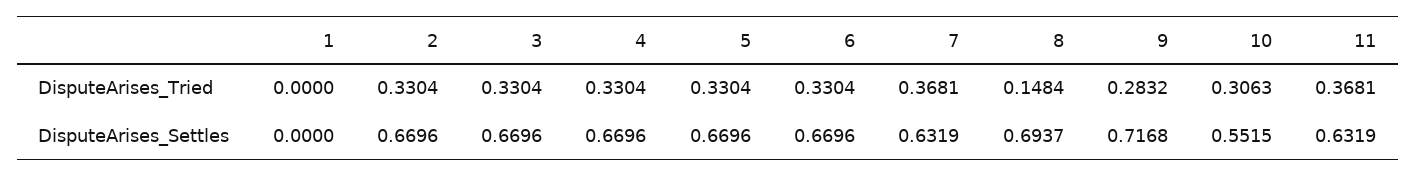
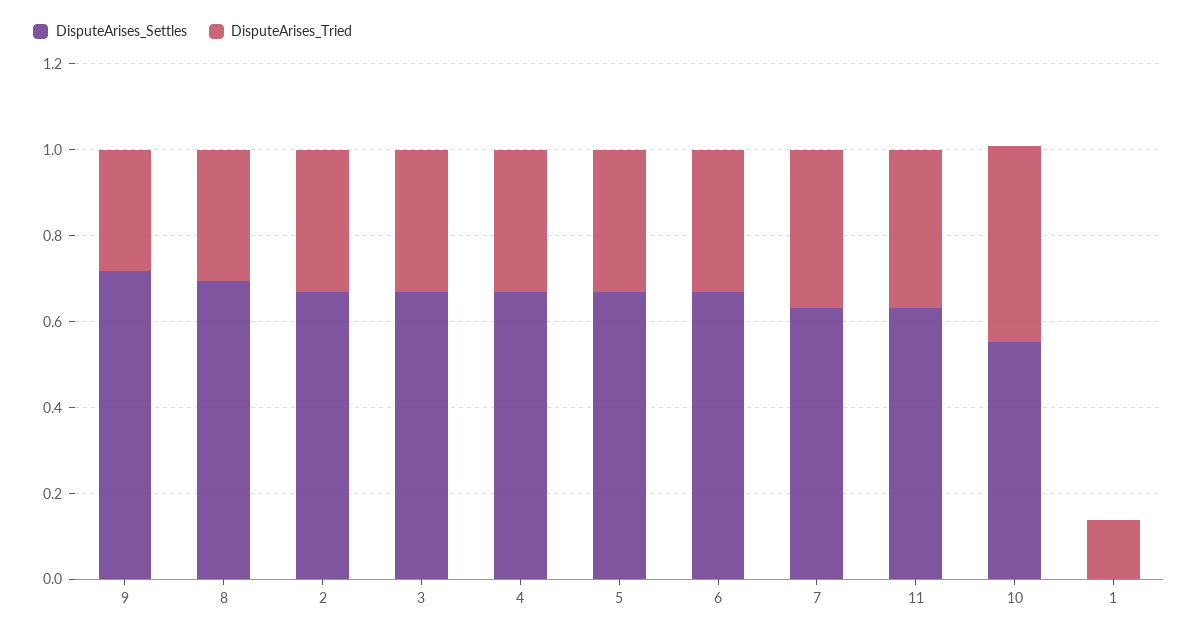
  {
    "DisputeArises_Tried": {
-     "1": 0,
+     "1": 0.15,
      "2": 0.3304,
      "3": 0.3304,
      "4": 0.3304,
      "5": 0.3304,
      "6": 0.3304,
      "7": 0.3681,
-     "8": 0.1484,
+     "8": 0.3,
      "9": 0.2832,
-     "10": 0.3063,
+     "10": 0.45,
      "11": 0.3681
    },
    "DisputeArises_Settles": {
      "1": 0,
      "2": 0.6696,
      "3": 0.6696,
      "4": 0.6696,
      "5": 0.6696,
      "6": 0.6696,
      "7": 0.6319,
      "8": 0.6937,
      "9": 0.7168,
      "10": 0.5515,
      "11": 0.6319
    }
  }

